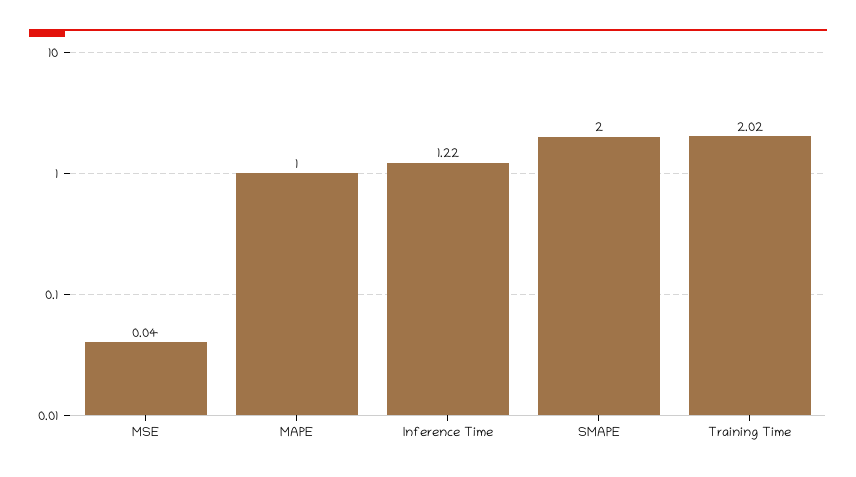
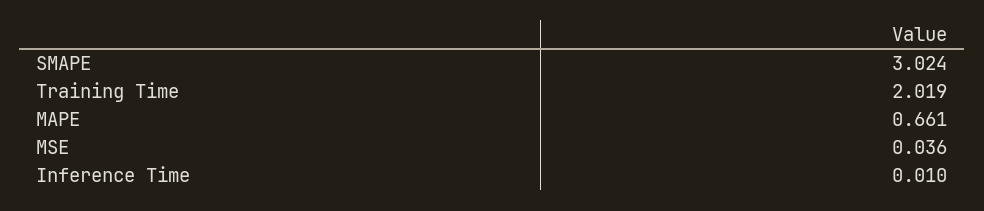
  {
    "MSE": 0.036,
-   "MAPE": 1,
+   "MAPE": 0.661,
-   "Inference Time": 1.22,
+   "Inference Time": 0.01,
-   "SMAPE": 2,
+   "SMAPE": 3.024,
    "Training Time": 2.019
  }

